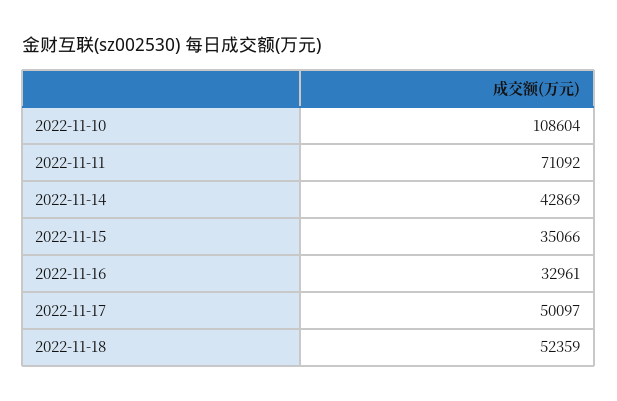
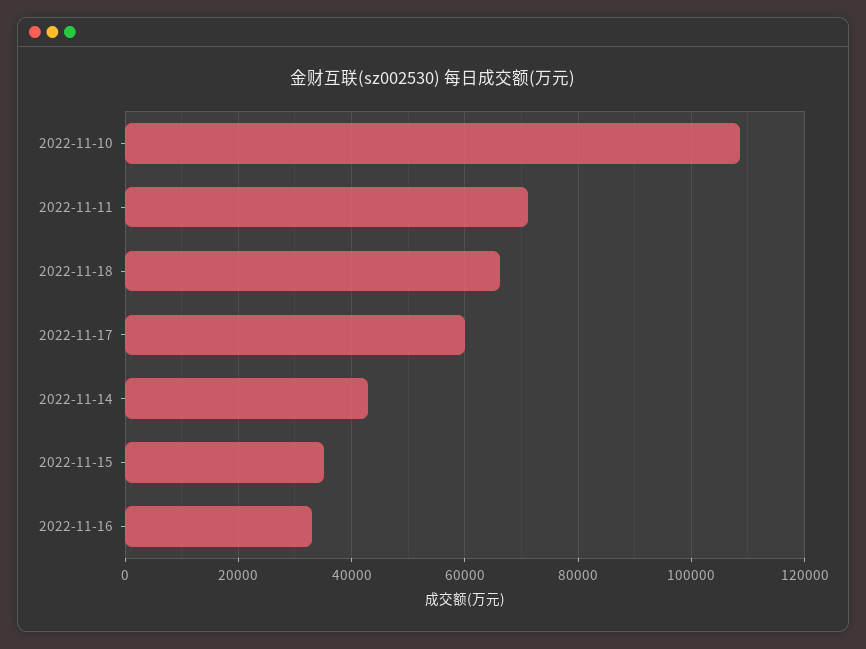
  {
    "2022-11-10": 108604,
    "2022-11-11": 71092,
    "2022-11-14": 42869,
    "2022-11-15": 35066,
    "2022-11-16": 32961,
-   "2022-11-17": 50097,
+   "2022-11-17": 60000,
-   "2022-11-18": 52359
+   "2022-11-18": 66000
  }

